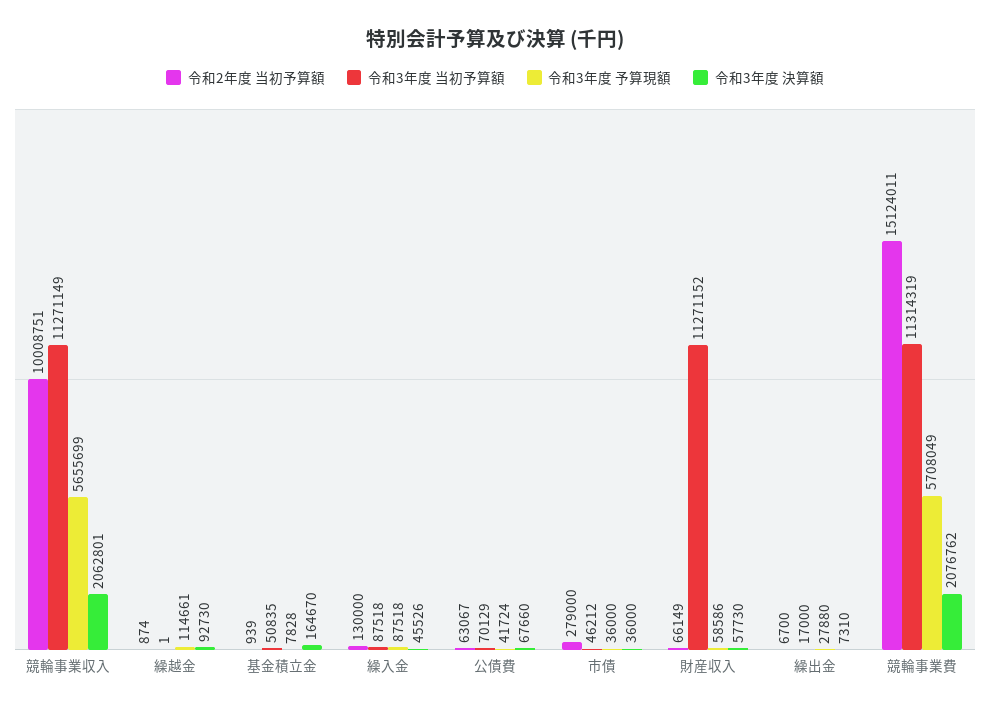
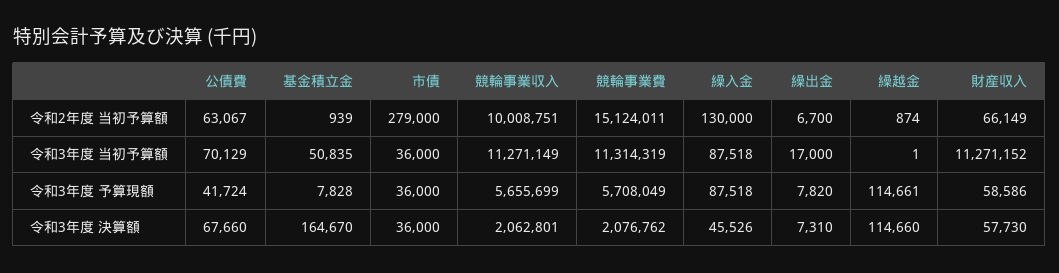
  {
    "令和2年度 当初予算額": {
      "競輪事業収入": 10008751,
      "繰越金": 874,
      "基金積立金": 939,
      "繰入金": 130000,
      "公債費": 63067,
      "市債": 279000,
      "財産収入": 66149,
      "繰出金": 6700,
      "競輪事業費": 15124011
    },
    "令和3年度 当初予算額": {
      "競輪事業収入": 11271149,
      "繰越金": 1,
      "基金積立金": 50835,
      "繰入金": 87518,
      "公債費": 70129,
-     "市債": 46212,
+     "市債": 36000,
      "財産収入": 11271152,
      "繰出金": 17000,
      "競輪事業費": 11314319
    },
    "令和3年度 予算現額": {
      "競輪事業収入": 5655699,
      "繰越金": 114661,
      "基金積立金": 7828,
      "繰入金": 87518,
      "公債費": 41724,
      "市債": 36000,
      "財産収入": 58586,
-     "繰出金": 27880,
+     "繰出金": 7820,
      "競輪事業費": 5708049
    },
    "令和3年度 決算額": {
      "競輪事業収入": 2062801,
-     "繰越金": 92730,
+     "繰越金": 114660,
      "基金積立金": 164670,
      "繰入金": 45526,
      "公債費": 67660,
      "市債": 36000,
      "財産収入": 57730,
      "繰出金": 7310,
      "競輪事業費": 2076762
    }
  }

